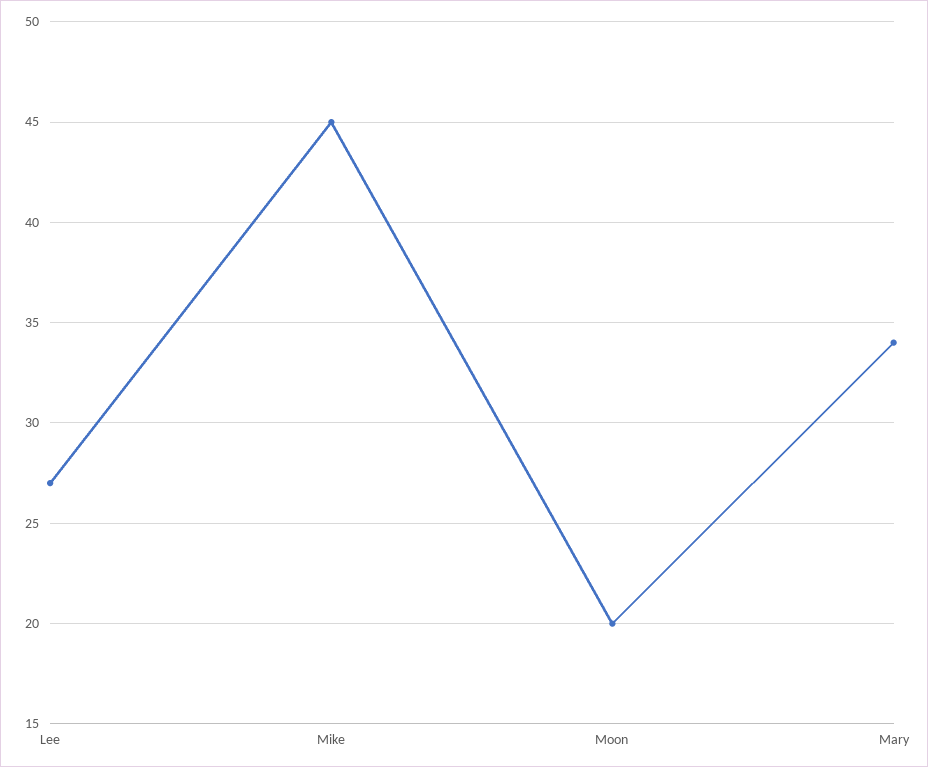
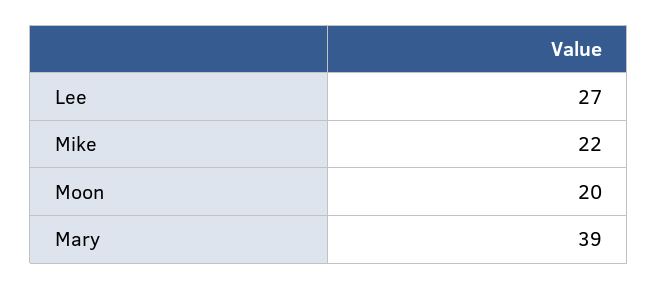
  {
    "Lee": 27,
-   "Mike": 45,
+   "Mike": 22,
    "Moon": 20,
-   "Mary": 34
+   "Mary": 39
  }

